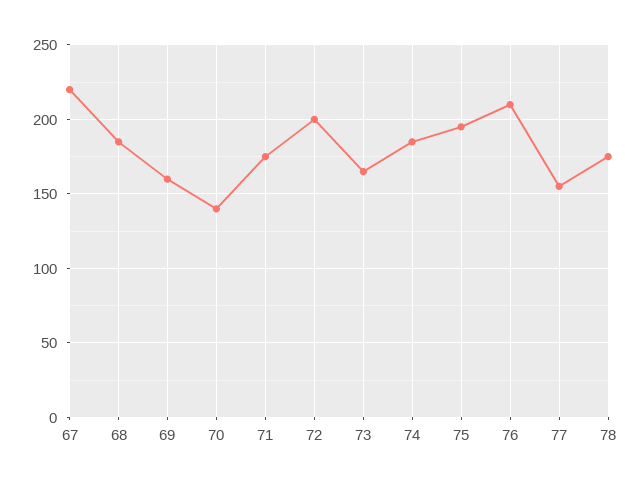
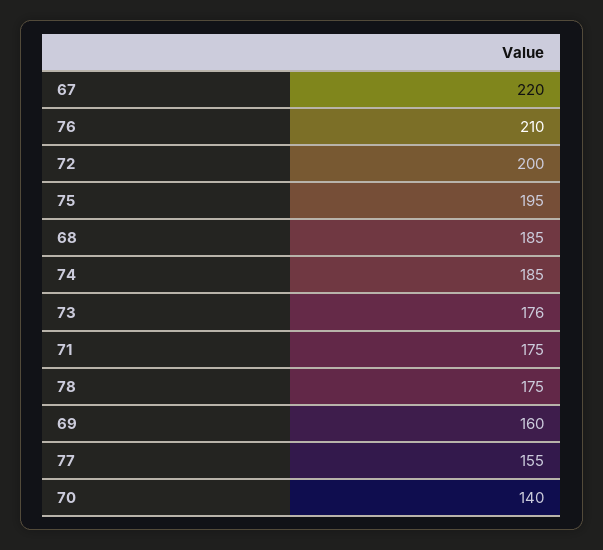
  {
    "67": 220,
    "68": 185,
    "69": 160,
    "70": 140,
    "71": 175,
    "72": 200,
-   "73": 165,
+   "73": 176,
    "74": 185,
    "75": 195,
    "76": 210,
    "77": 155,
    "78": 175
  }

